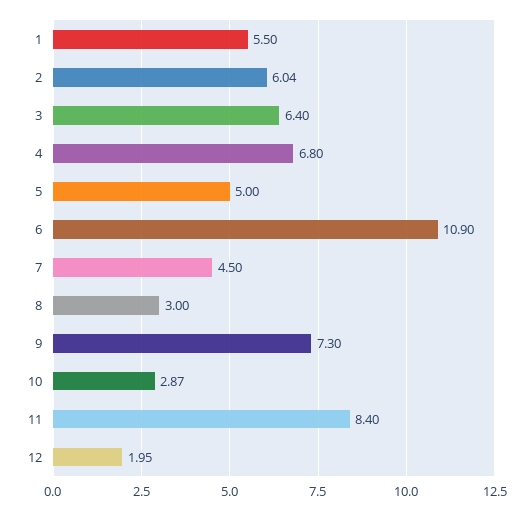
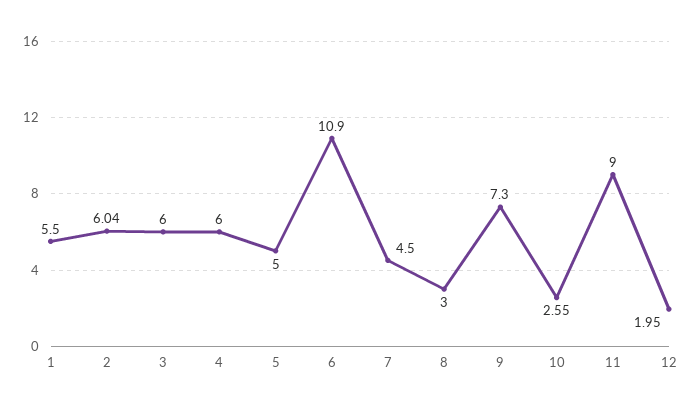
  {
    "1": 5.5,
    "2": 6.04,
-   "3": 6.4,
+   "3": 6,
-   "4": 6.8,
+   "4": 6,
    "5": 5,
    "6": 10.9,
    "7": 4.5,
    "8": 3,
    "9": 7.3,
-   "10": 2.87,
+   "10": 2.55,
-   "11": 8.4,
+   "11": 9,
    "12": 1.95
  }

